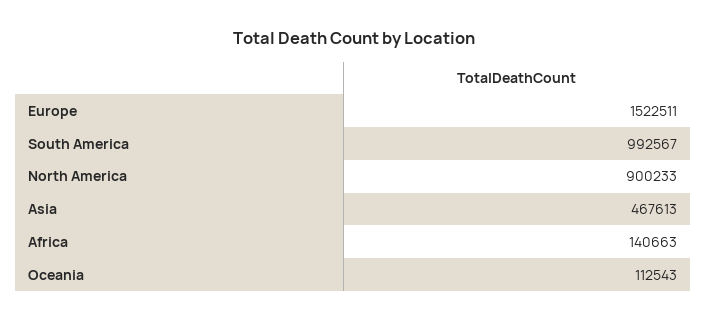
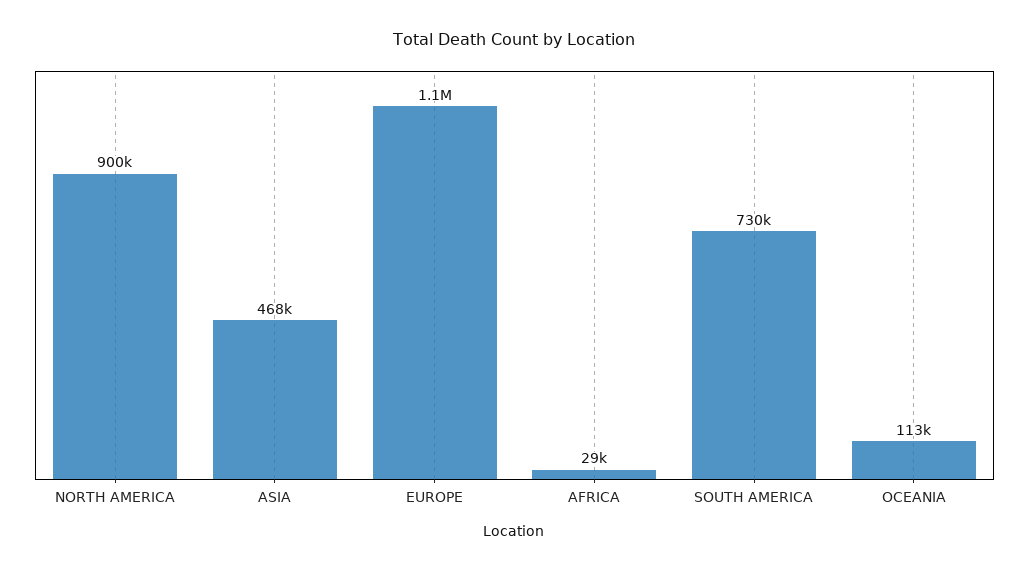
  {
-   "Europe": 1522511,
+   "Europe": 1100000,
-   "South America": 992567,
+   "South America": 730000,
    "North America": 900233,
    "Asia": 467613,
-   "Africa": 140663,
+   "Africa": 29000,
    "Oceania": 112543
  }

